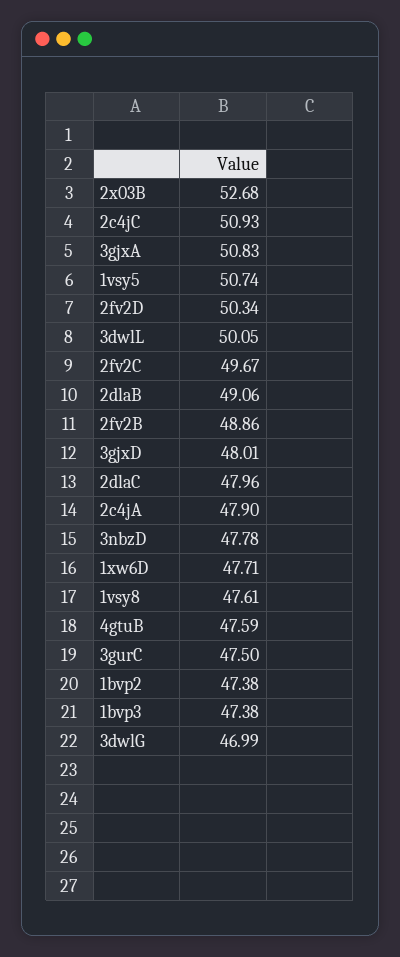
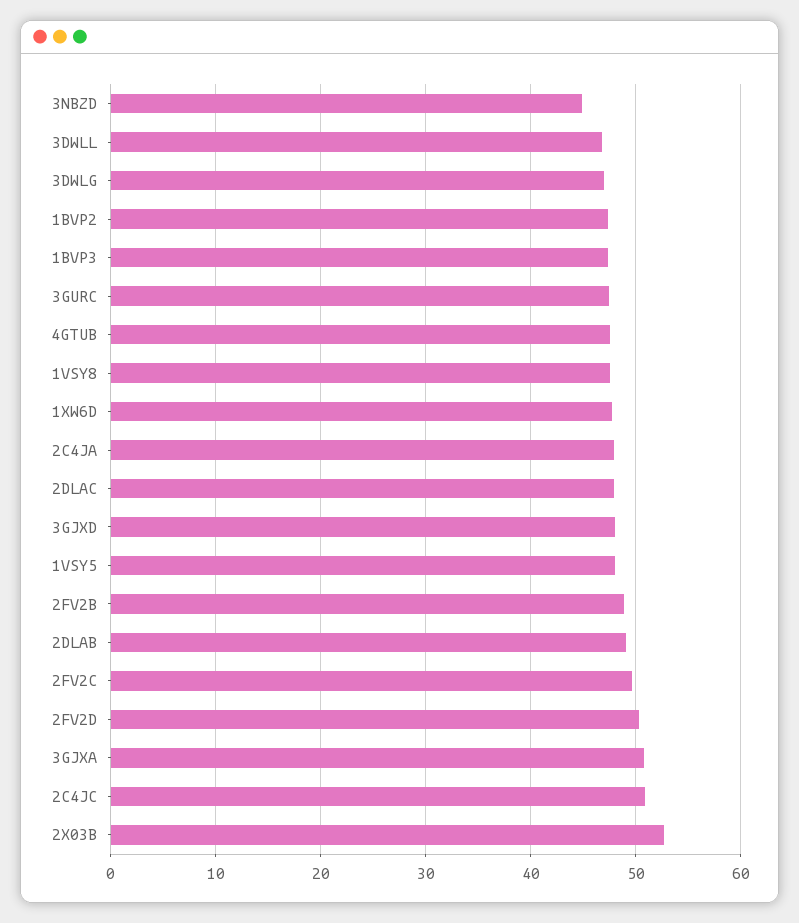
  {
    "2x03B": 52.68,
    "2c4jC": 50.93,
    "3gjxA": 50.83,
-   "1vsy5": 50.74,
+   "1vsy5": 48,
    "2fv2D": 50.34,
-   "3dwlL": 50.05,
+   "3dwlL": 47,
    "2fv2C": 49.67,
    "2dlaB": 49.06,
    "2fv2B": 48.86,
    "3gjxD": 48.01,
    "2dlaC": 47.96,
    "2c4jA": 47.9,
-   "3nbzD": 47.78,
+   "3nbzD": 45,
    "1xw6D": 47.71,
    "1vsy8": 47.61,
    "4gtuB": 47.59,
    "3gurC": 47.5,
    "1bvp2": 47.38,
    "1bvp3": 47.38,
    "3dwlG": 46.99
  }

